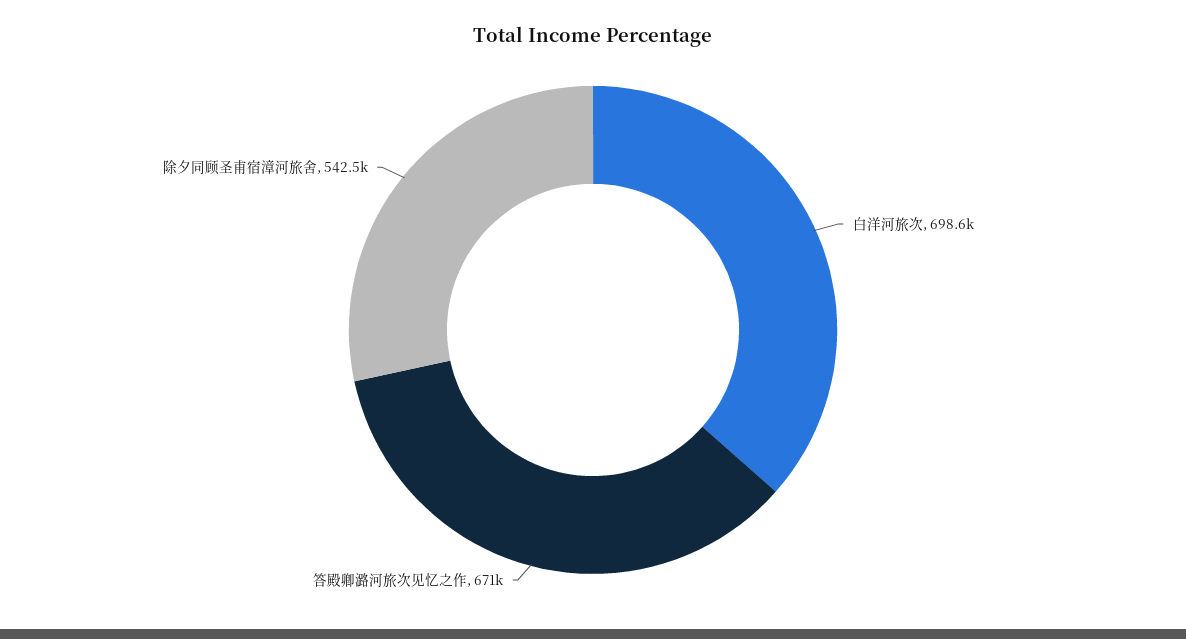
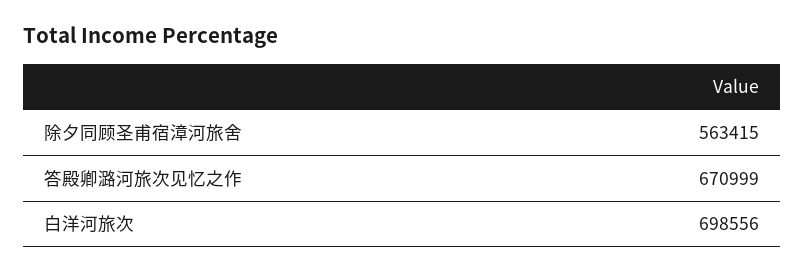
  {
    "白洋河旅次": 698556,
    "答殿卿潞河旅次见忆之作": 670999,
-   "除夕同顾圣甫宿漳河旅舍": 542500
+   "除夕同顾圣甫宿漳河旅舍": 563415
  }

